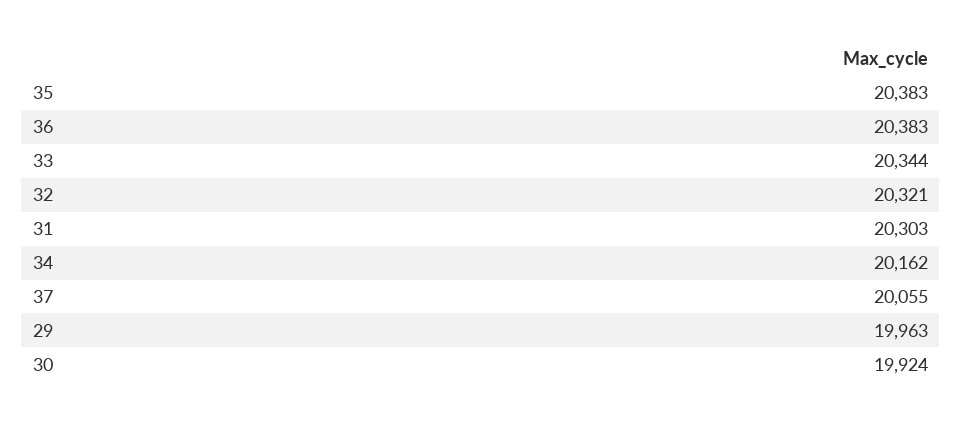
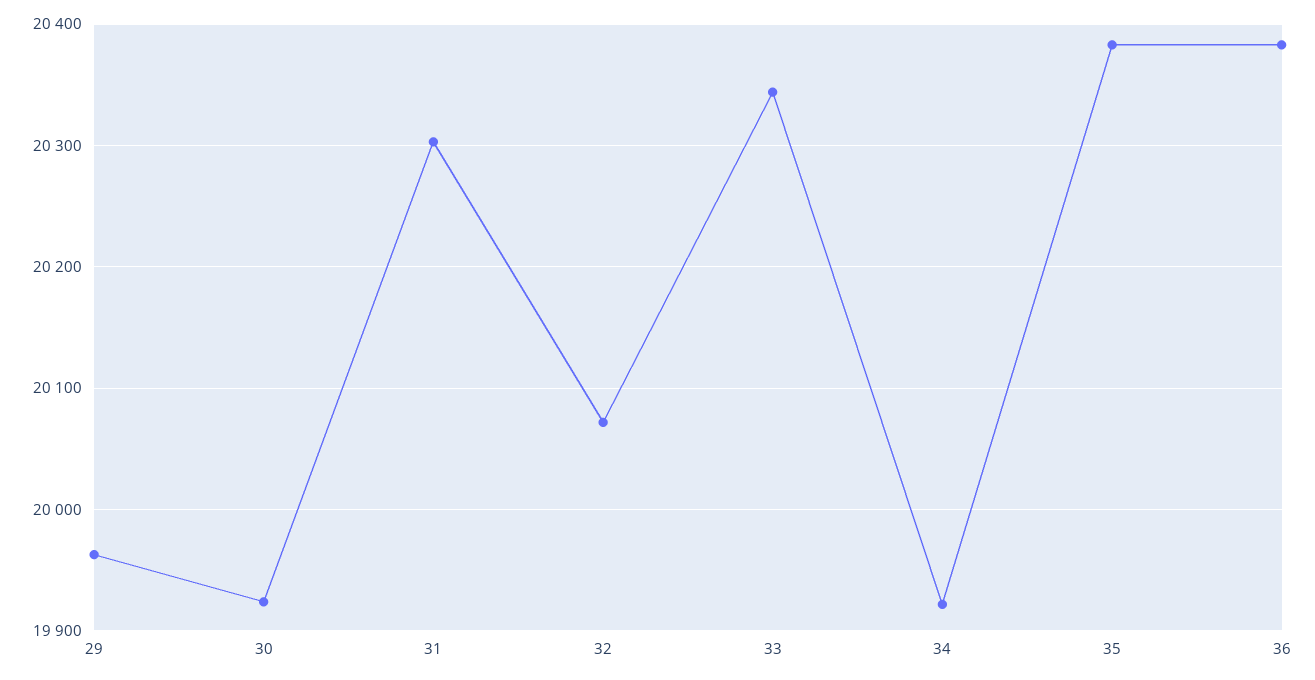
  {
    "35": 20383,
    "36": 20383,
    "33": 20344,
-   "32": 20321,
+   "32": 20070,
    "31": 20303,
-   "34": 20162,
+   "34": 19920,
-   "37": 20055,
    "29": 19963,
    "30": 19924
  }

